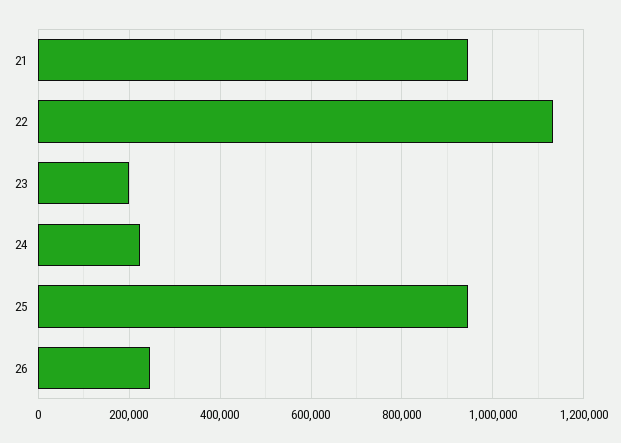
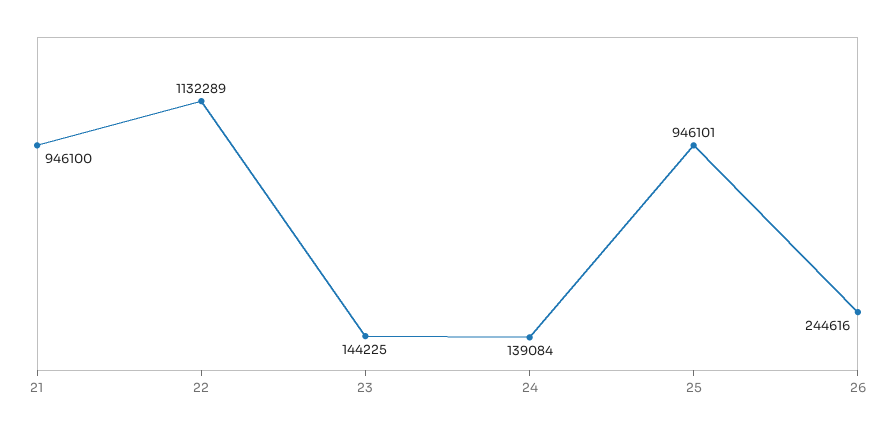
  {
    "21": 946100,
    "22": 1132289,
-   "23": 200000,
+   "23": 144225,
-   "24": 220000,
+   "24": 139084,
    "25": 946101,
    "26": 244616
  }

